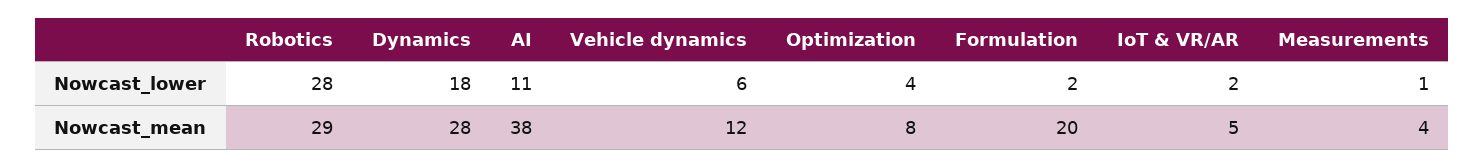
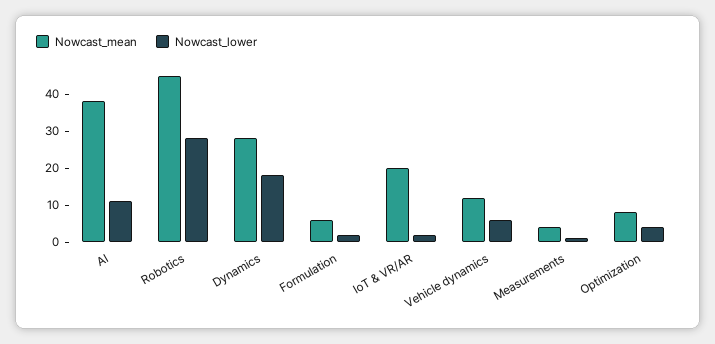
  {
    "Nowcast_lower": {
      "Robotics": 28,
      "Dynamics": 18,
      "AI": 11,
      "Vehicle dynamics": 6,
      "Optimization": 4,
      "Formulation": 2,
      "IoT & VR/AR": 2,
      "Measurements": 1
    },
    "Nowcast_mean": {
-     "Robotics": 29,
+     "Robotics": 45,
      "Dynamics": 28,
      "AI": 38,
      "Vehicle dynamics": 12,
      "Optimization": 8,
-     "Formulation": 20,
+     "Formulation": 5,
-     "IoT & VR/AR": 5,
+     "IoT & VR/AR": 20,
      "Measurements": 4
    }
  }

